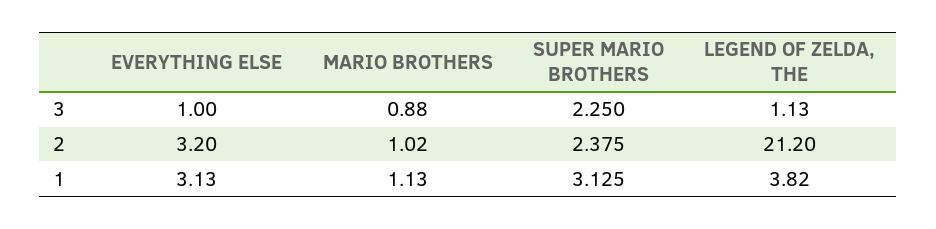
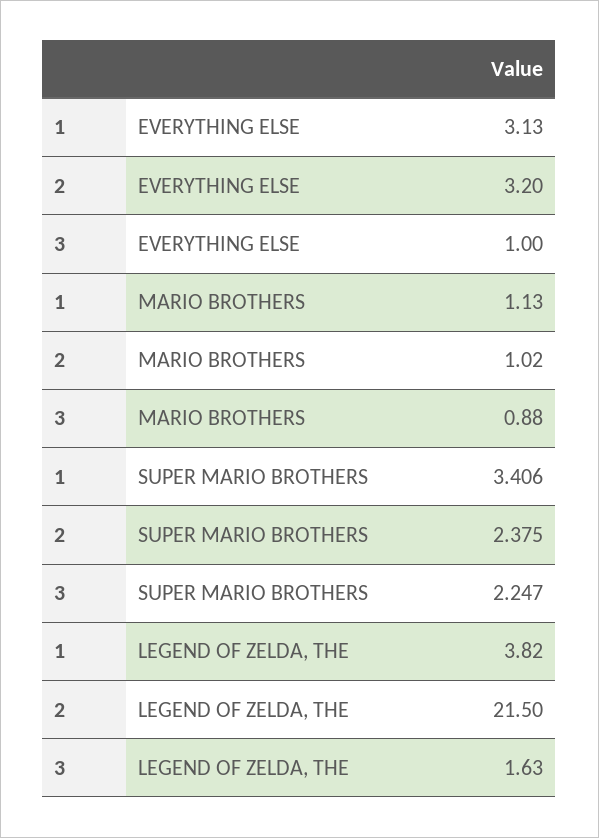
  {
    "EVERYTHING ELSE": {
      "3": 1,
      "2": 3.2,
      "1": 3.13
    },
    "MARIO BROTHERS": {
      "3": 0.88,
      "2": 1.02,
      "1": 1.13
    },
    "SUPER MARIO BROTHERS": {
-     "3": 2.25,
+     "3": 2.247,
      "2": 2.375,
-     "1": 3.125
+     "1": 3.406
    },
    "LEGEND OF ZELDA, THE": {
-     "3": 1.13,
+     "3": 1.63,
-     "2": 21.2,
+     "2": 21.5,
      "1": 3.82
    }
  }

